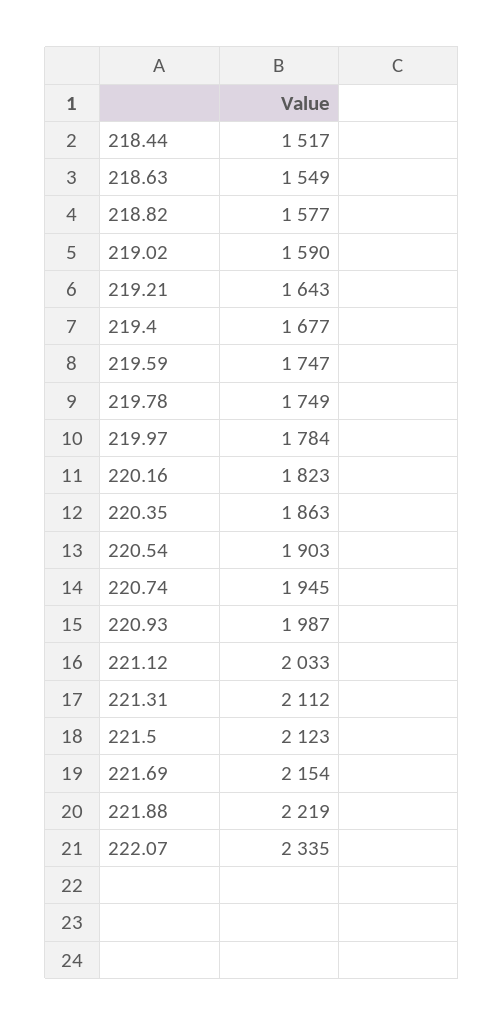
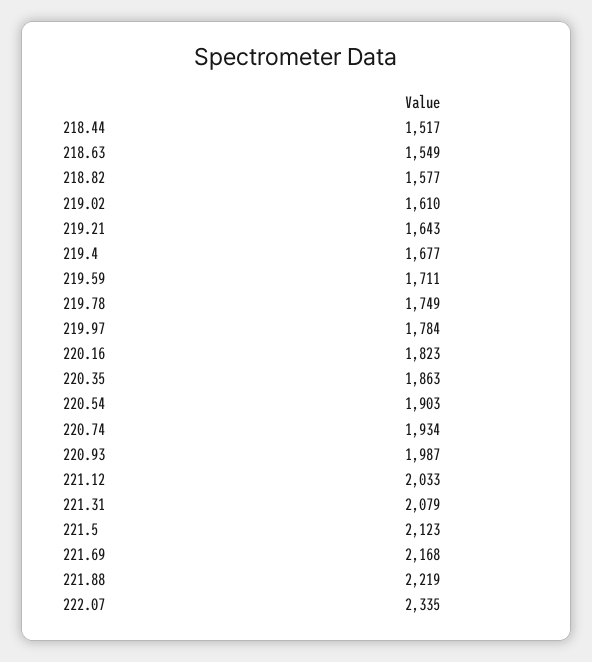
  {
    "218.44": 1517,
    "218.63": 1549,
    "218.82": 1577,
-   "219.02": 1590,
+   "219.02": 1610,
    "219.21": 1643,
    "219.4": 1677,
-   "219.59": 1747,
+   "219.59": 1711,
    "219.78": 1749,
    "219.97": 1784,
    "220.16": 1823,
    "220.35": 1863,
    "220.54": 1903,
-   "220.74": 1945,
+   "220.74": 1934,
    "220.93": 1987,
    "221.12": 2033,
-   "221.31": 2112,
+   "221.31": 2079,
    "221.5": 2123,
-   "221.69": 2154,
+   "221.69": 2168,
    "221.88": 2219,
    "222.07": 2335
  }

